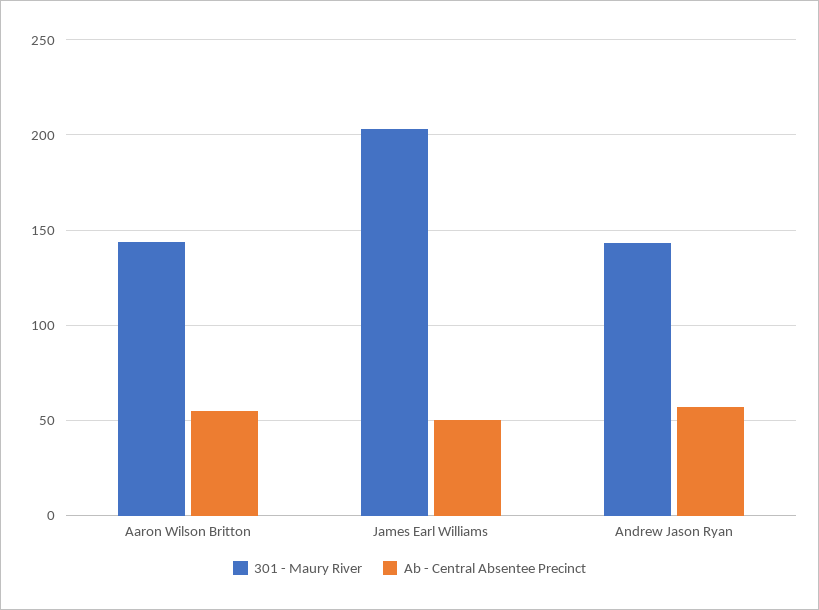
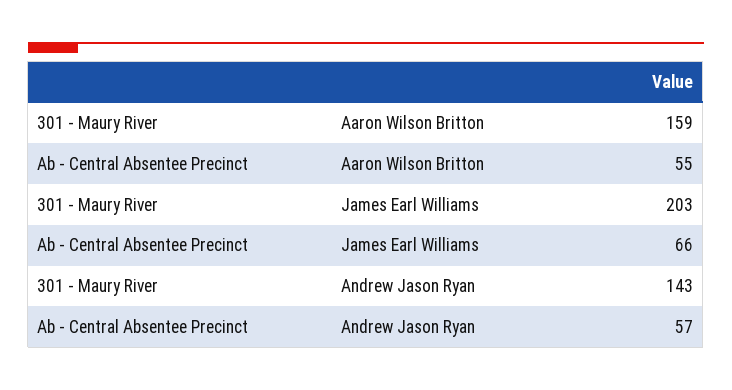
  {
    "301 - Maury River": {
-     "Aaron Wilson Britton": 145,
+     "Aaron Wilson Britton": 159,
      "James Earl Williams": 203,
      "Andrew Jason Ryan": 143
    },
    "Ab - Central Absentee Precinct": {
      "Aaron Wilson Britton": 55,
-     "James Earl Williams": 50,
+     "James Earl Williams": 66,
      "Andrew Jason Ryan": 57
    }
  }

